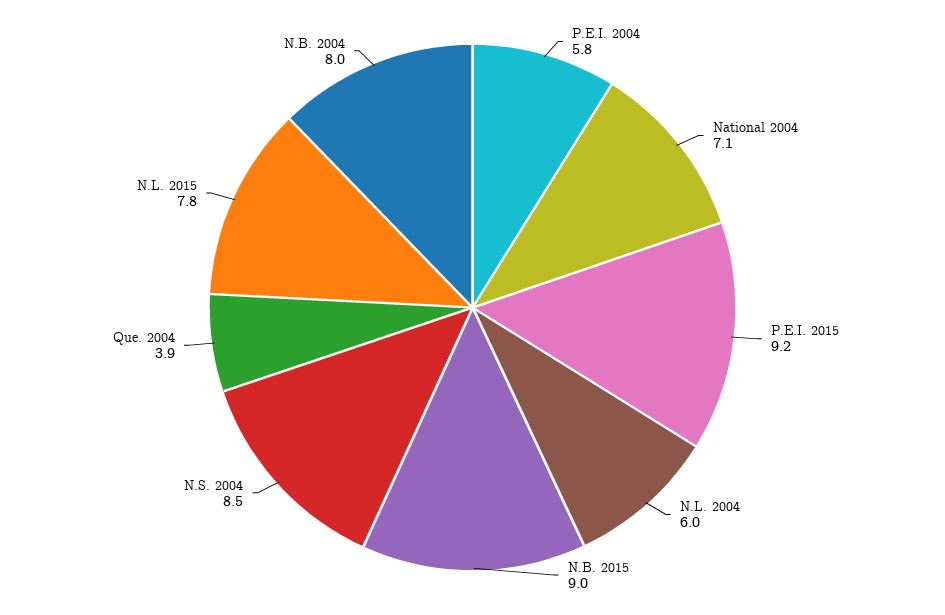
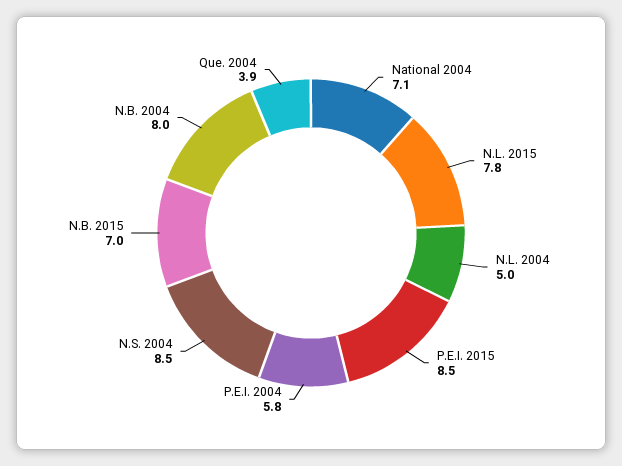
  {
    "P.E.I. 2004": 5.8,
    "National 2004": 7.1,
-   "P.E.I. 2015": 9.2,
+   "P.E.I. 2015": 8.5,
-   "N.L. 2004": 6,
+   "N.L. 2004": 5,
-   "N.B. 2015": 9,
+   "N.B. 2015": 7,
    "N.S. 2004": 8.5,
    "Que. 2004": 3.9,
    "N.L. 2015": 7.8,
    "N.B. 2004": 8
  }

